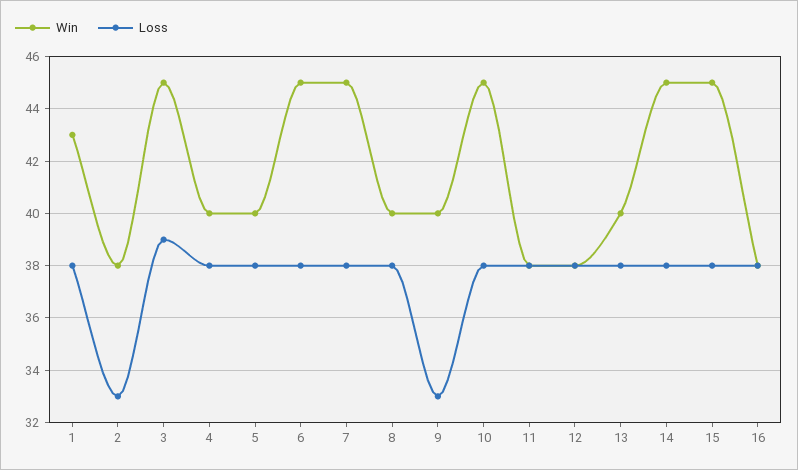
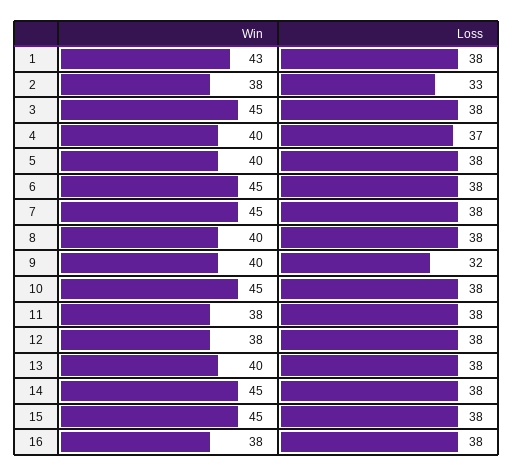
  {
    "Win": {
      "1": 43,
      "2": 38,
      "3": 45,
      "4": 40,
      "5": 40,
      "6": 45,
      "7": 45,
      "8": 40,
      "9": 40,
      "10": 45,
      "11": 38,
      "12": 38,
      "13": 40,
      "14": 45,
      "15": 45,
      "16": 38
    },
    "Loss": {
      "1": 38,
      "2": 33,
-     "3": 39,
+     "3": 38,
-     "4": 38,
+     "4": 37,
      "5": 38,
      "6": 38,
      "7": 38,
      "8": 38,
-     "9": 33,
+     "9": 32,
      "10": 38,
      "11": 38,
      "12": 38,
      "13": 38,
      "14": 38,
      "15": 38,
      "16": 38
    }
  }

